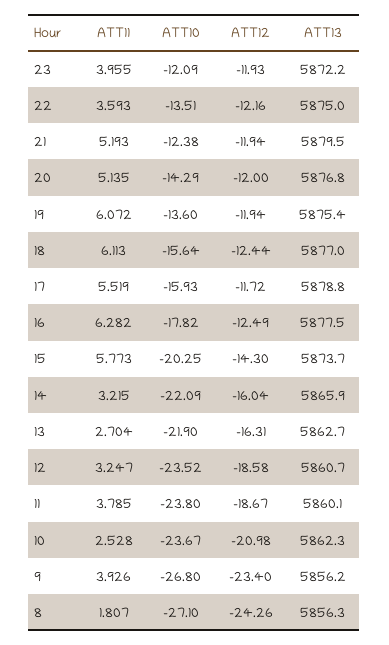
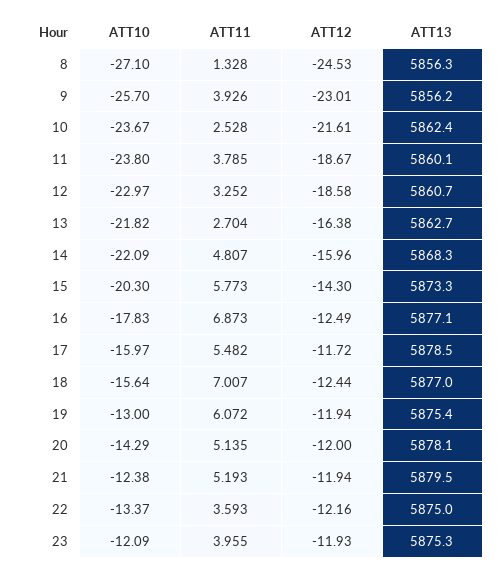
  {
    "ATT11": {
      "23": 3.955,
      "22": 3.593,
      "21": 5.193,
      "20": 5.135,
      "19": 6.072,
-     "18": 6.113,
+     "18": 7.007,
-     "17": 5.519,
+     "17": 5.482,
-     "16": 6.282,
+     "16": 6.873,
      "15": 5.773,
-     "14": 3.215,
+     "14": 4.807,
      "13": 2.704,
-     "12": 3.247,
+     "12": 3.252,
      "11": 3.785,
      "10": 2.528,
      "9": 3.926,
-     "8": 1.807
+     "8": 1.328
    },
    "ATT10": {
      "23": -12.09,
-     "22": -13.51,
+     "22": -13.37,
      "21": -12.38,
      "20": -14.29,
-     "19": -13.6,
+     "19": -13,
      "18": -15.64,
-     "17": -15.93,
+     "17": -15.97,
-     "16": -17.82,
+     "16": -17.83,
-     "15": -20.25,
+     "15": -20.3,
      "14": -22.09,
-     "13": -21.9,
+     "13": -21.82,
-     "12": -23.52,
+     "12": -22.97,
      "11": -23.8,
      "10": -23.67,
-     "9": -26.8,
+     "9": -25.7,
      "8": -27.1
    },
    "ATT12": {
      "23": -11.93,
      "22": -12.16,
      "21": -11.94,
      "20": -12,
      "19": -11.94,
      "18": -12.44,
      "17": -11.72,
      "16": -12.49,
      "15": -14.3,
-     "14": -16.04,
+     "14": -15.96,
-     "13": -16.31,
+     "13": -16.38,
      "12": -18.58,
      "11": -18.67,
-     "10": -20.98,
+     "10": -21.61,
-     "9": -23.4,
+     "9": -23.01,
-     "8": -24.26
+     "8": -24.53
    },
    "ATT13": {
-     "23": 5872.2,
+     "23": 5875.3,
      "22": 5875,
      "21": 5879.5,
-     "20": 5876.8,
+     "20": 5878.1,
      "19": 5875.4,
      "18": 5877,
-     "17": 5878.8,
+     "17": 5878.5,
-     "16": 5877.5,
+     "16": 5877.1,
-     "15": 5873.7,
+     "15": 5873.3,
-     "14": 5865.9,
+     "14": 5868.3,
      "13": 5862.7,
      "12": 5860.7,
      "11": 5860.1,
-     "10": 5862.3,
+     "10": 5862.4,
      "9": 5856.2,
      "8": 5856.3
    }
  }

